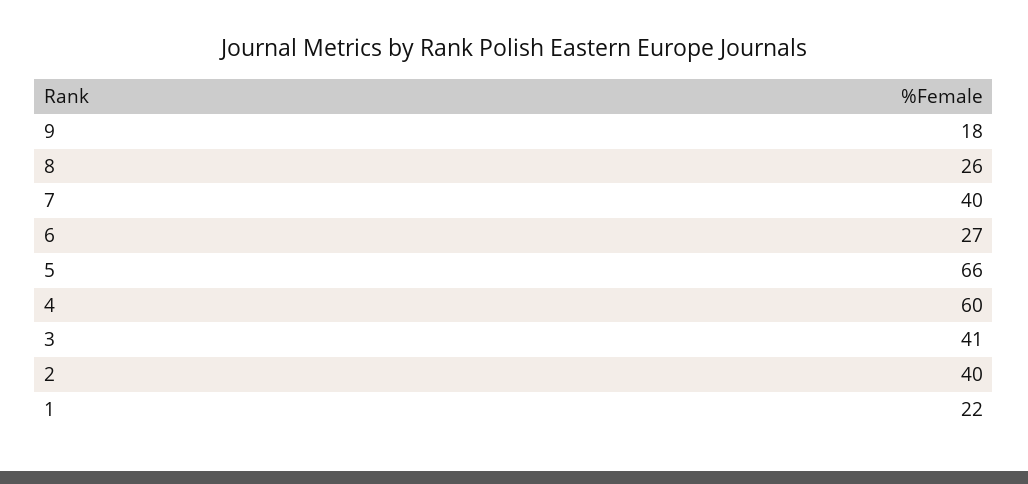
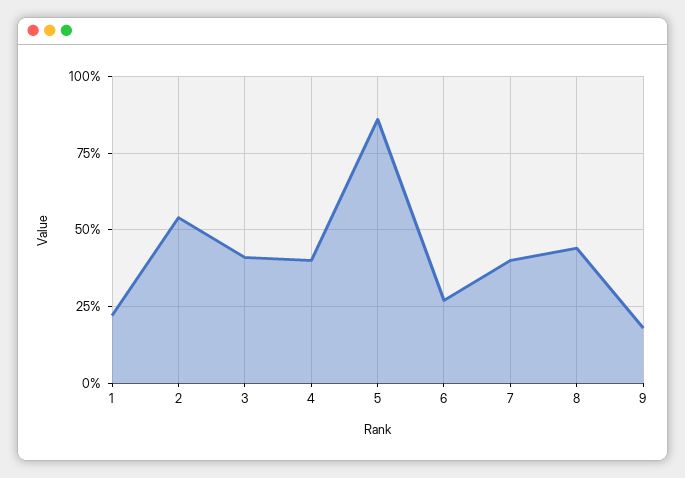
  {
    "9": 18,
-   "8": 26,
+   "8": 45,
    "7": 40,
    "6": 27,
-   "5": 66,
+   "5": 85,
-   "4": 60,
+   "4": 40,
    "3": 41,
-   "2": 40,
+   "2": 55,
    "1": 22
  }

